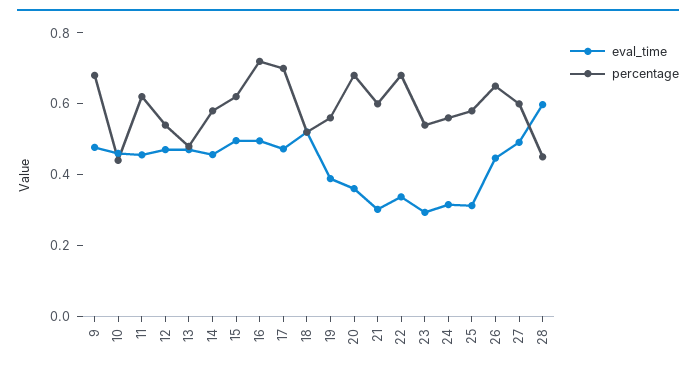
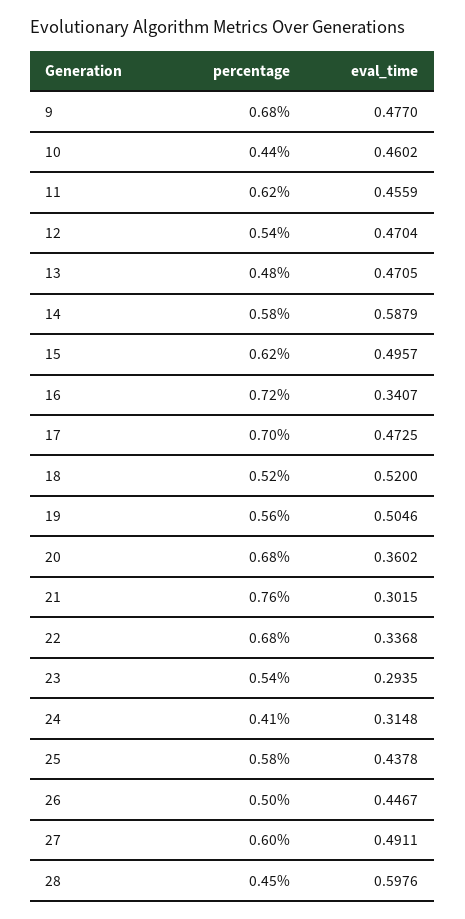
  {
    "eval_time": {
      "9": 0.477,
      "10": 0.4602,
      "11": 0.4559,
      "12": 0.4704,
      "13": 0.4705,
-     "14": 0.45,
+     "14": 0.5879,
      "15": 0.4957,
-     "16": 0.5,
+     "16": 0.3407,
      "17": 0.4725,
      "18": 0.52,
-     "19": 0.4,
+     "19": 0.5046,
      "20": 0.3602,
      "21": 0.3015,
      "22": 0.3368,
      "23": 0.2935,
      "24": 0.3148,
-     "25": 0.3,
+     "25": 0.4378,
      "26": 0.4467,
      "27": 0.4911,
      "28": 0.5976
    },
    "percentage": {
      "9": 0.68,
      "10": 0.44,
      "11": 0.62,
      "12": 0.54,
      "13": 0.48,
      "14": 0.58,
      "15": 0.62,
      "16": 0.72,
      "17": 0.7,
      "18": 0.52,
      "19": 0.56,
      "20": 0.68,
-     "21": 0.6,
+     "21": 0.76,
      "22": 0.68,
      "23": 0.54,
-     "24": 0.55,
+     "24": 0.41,
      "25": 0.58,
-     "26": 0.65,
+     "26": 0.5,
      "27": 0.6,
      "28": 0.45
    }
  }

